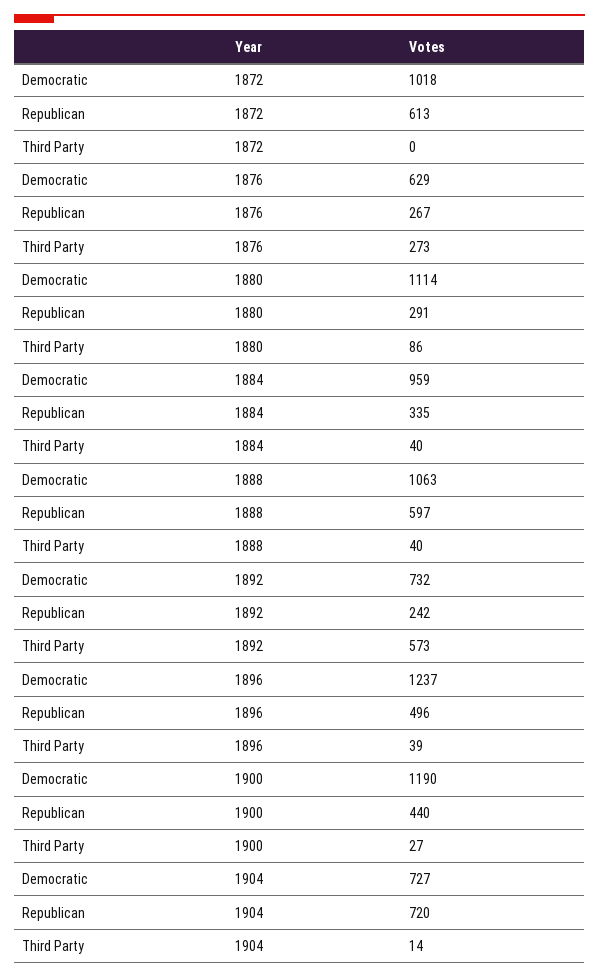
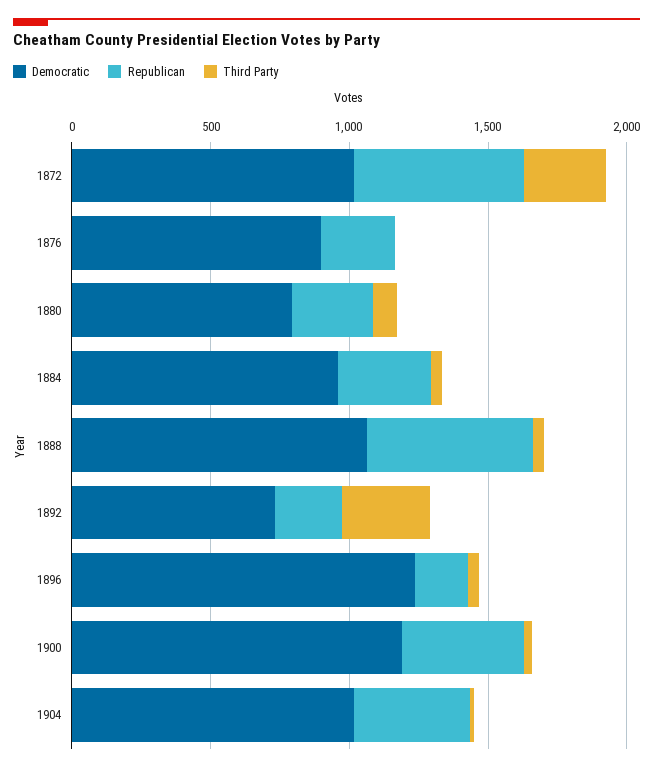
  {
    "Democratic": {
      "1872": 1018,
-     "1876": 629,
+     "1876": 900,
-     "1880": 1114,
+     "1880": 800,
      "1884": 959,
      "1888": 1063,
      "1892": 732,
      "1896": 1237,
      "1900": 1190,
-     "1904": 727
+     "1904": 1000
    },
    "Republican": {
      "1872": 613,
      "1876": 267,
      "1880": 291,
      "1884": 335,
      "1888": 597,
      "1892": 242,
-     "1896": 496,
+     "1896": 200,
      "1900": 440,
-     "1904": 720
+     "1904": 400
    },
    "Third Party": {
-     "1872": 0,
+     "1872": 300,
-     "1876": 273,
+     "1876": 0,
      "1880": 86,
      "1884": 40,
      "1888": 40,
-     "1892": 573,
+     "1892": 300,
      "1896": 39,
      "1900": 27,
      "1904": 14
    }
  }

